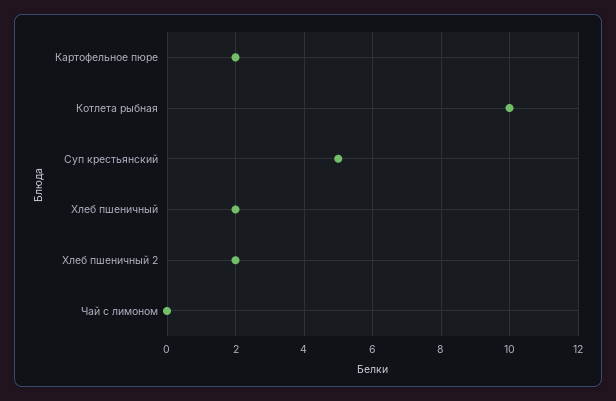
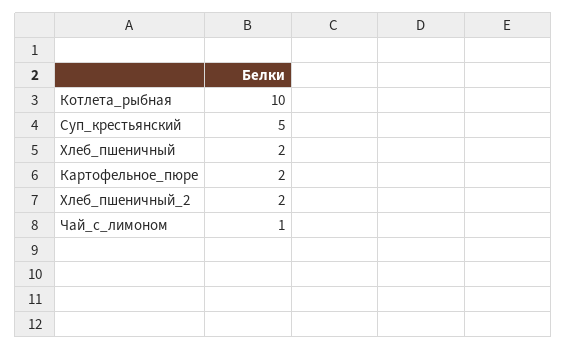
  {
    "Картофельное пюре": 2,
    "Котлета рыбная": 10,
    "Суп крестьянский": 5,
    "Хлеб пшеничный": 2,
    "Хлеб пшеничный 2": 2,
-   "Чай с лимоном": 0
+   "Чай с лимоном": 1
  }

